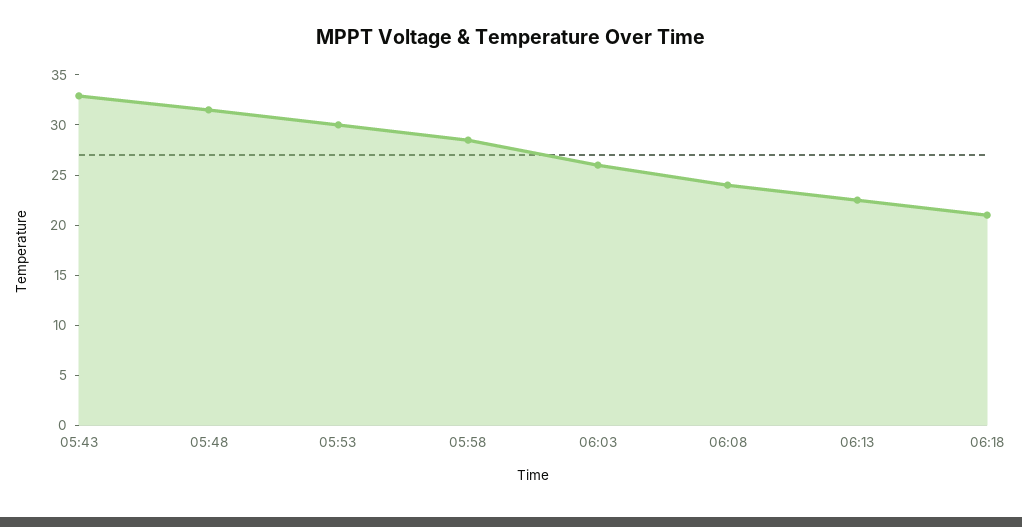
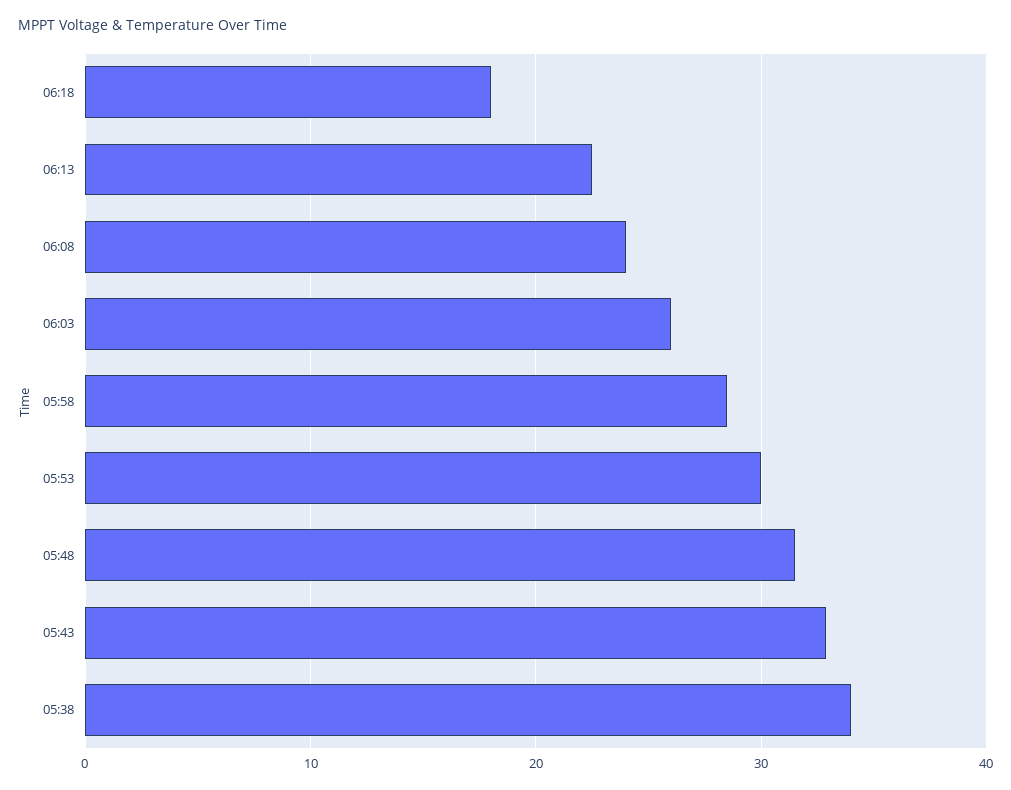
  {
    "05:43": 33,
    "05:48": 32,
    "05:53": 30,
    "05:58": 29,
    "06:03": 26,
    "06:08": 24,
    "06:13": 23,
-   "06:18": 21
+   "06:18": 18,
+   "05:38": 34
  }

